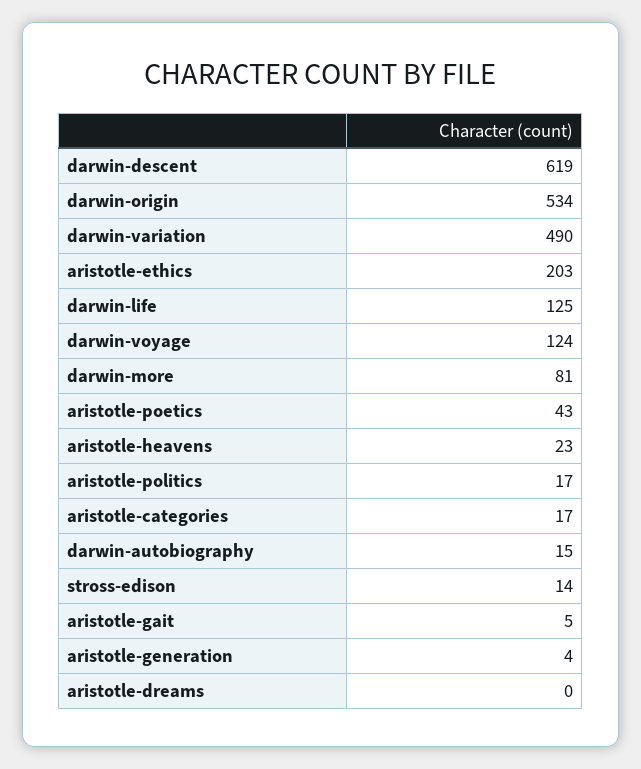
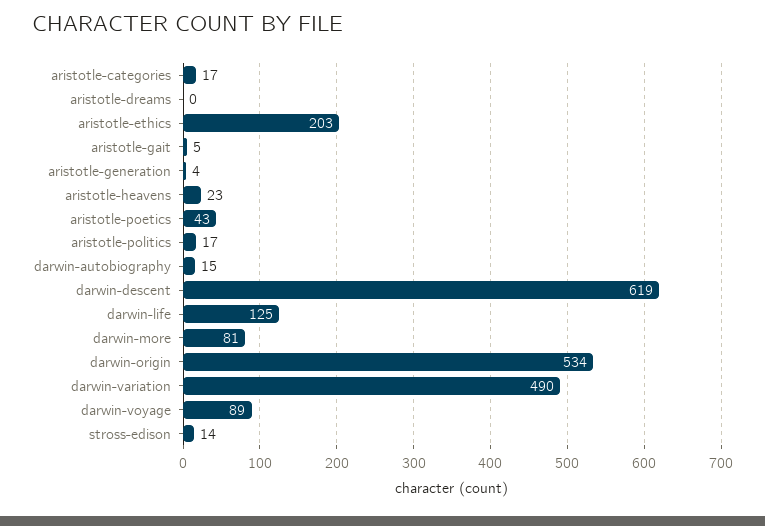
  {
    "darwin-descent": 619,
    "darwin-origin": 534,
    "darwin-variation": 490,
    "aristotle-ethics": 203,
    "darwin-life": 125,
-   "darwin-voyage": 124,
+   "darwin-voyage": 89,
    "darwin-more": 81,
    "aristotle-poetics": 43,
    "aristotle-heavens": 23,
    "aristotle-politics": 17,
    "aristotle-categories": 17,
    "darwin-autobiography": 15,
    "stross-edison": 14,
    "aristotle-gait": 5,
    "aristotle-generation": 4,
    "aristotle-dreams": 0
  }

